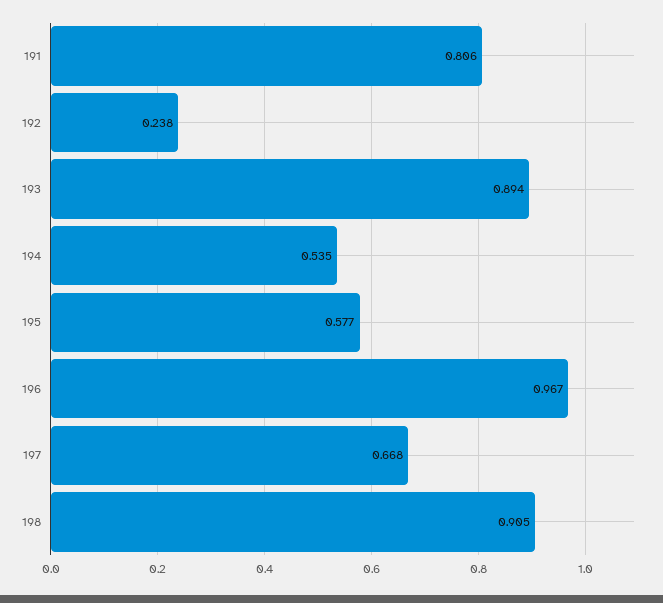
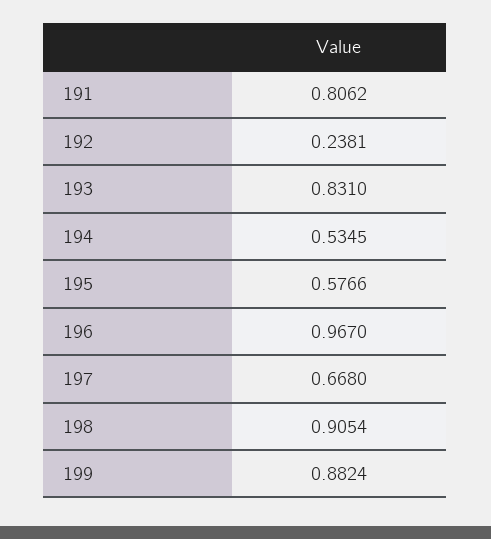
  {
    "191": 0.8062,
    "192": 0.2381,
-   "193": 0.894,
+   "193": 0.831,
    "194": 0.5345,
    "195": 0.5766,
    "196": 0.967,
    "197": 0.668,
-   "198": 0.9054
+   "198": 0.9054,
+   "199": 0.8824
  }

